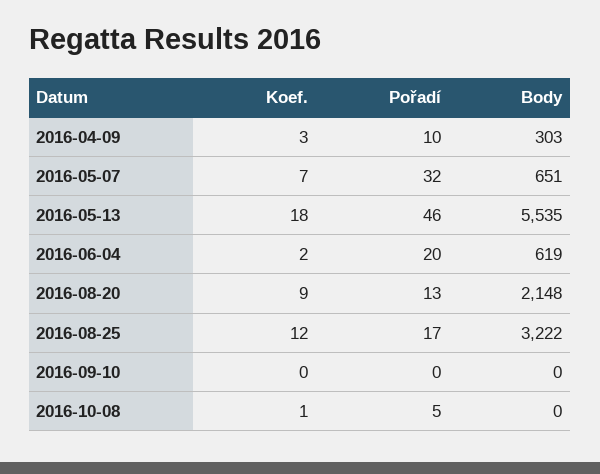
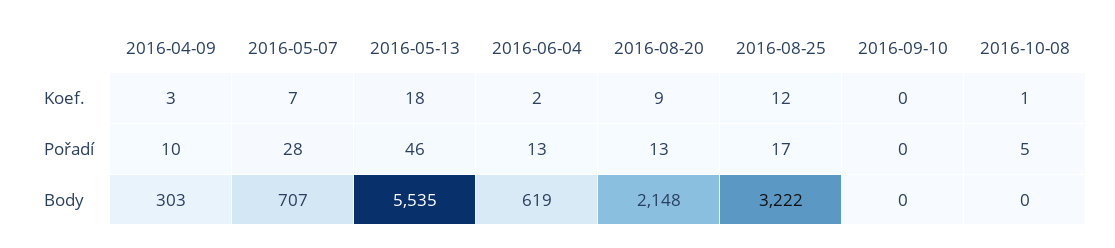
  {
    "Koef.": {
      "2016-04-09": 3,
      "2016-05-07": 7,
      "2016-05-13": 18,
      "2016-06-04": 2,
      "2016-08-20": 9,
      "2016-08-25": 12,
      "2016-09-10": 0,
      "2016-10-08": 1
    },
    "Pořadí": {
      "2016-04-09": 10,
-     "2016-05-07": 32,
+     "2016-05-07": 28,
      "2016-05-13": 46,
-     "2016-06-04": 20,
+     "2016-06-04": 13,
      "2016-08-20": 13,
      "2016-08-25": 17,
      "2016-09-10": 0,
      "2016-10-08": 5
    },
    "Body": {
      "2016-04-09": 303,
-     "2016-05-07": 651,
+     "2016-05-07": 707,
      "2016-05-13": 5535,
      "2016-06-04": 619,
      "2016-08-20": 2148,
      "2016-08-25": 3222,
      "2016-09-10": 0,
      "2016-10-08": 0
    }
  }

